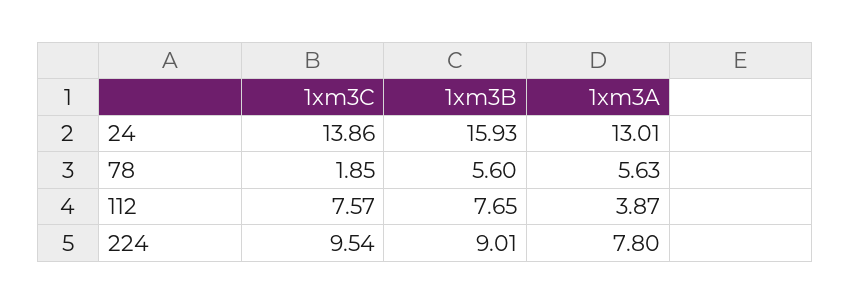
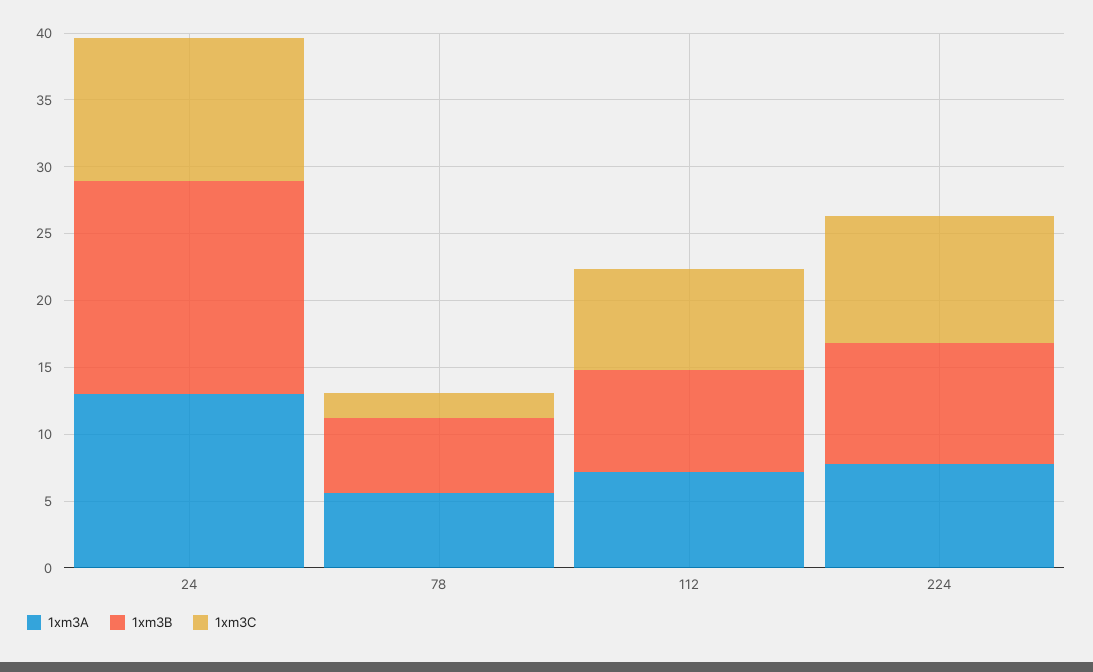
  {
    "1xm3C": {
-     "24": 13.86,
+     "24": 11,
      "78": 1.85,
      "112": 7.57,
      "224": 9.54
    },
    "1xm3B": {
      "24": 15.93,
      "78": 5.6,
      "112": 7.65,
      "224": 9.01
    },
    "1xm3A": {
      "24": 13.01,
      "78": 5.63,
-     "112": 3.87,
+     "112": 7,
      "224": 7.8
    }
  }

